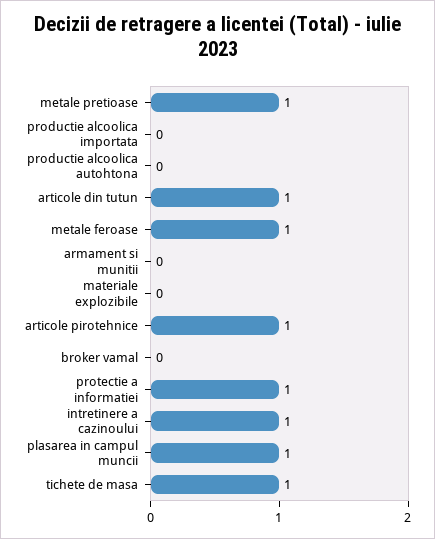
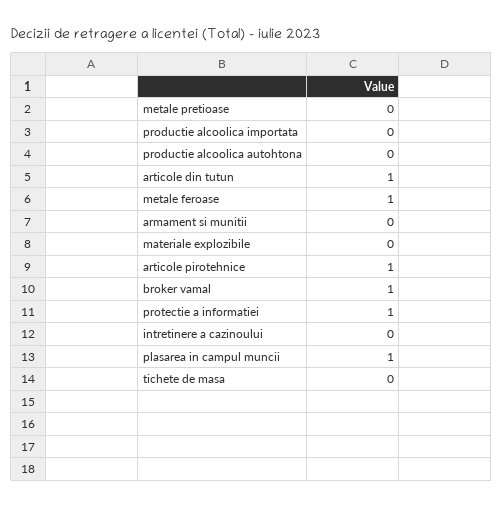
  {
-   "metale pretioase": 1,
+   "metale pretioase": 0,
    "productie alcoolica importata": 0,
    "productie alcoolica autohtona": 0,
    "articole din tutun": 1,
    "metale feroase": 1,
    "armament si munitii": 0,
    "materiale explozibile": 0,
    "articole pirotehnice": 1,
-   "broker vamal": 0,
+   "broker vamal": 1,
    "protectie a informatiei": 1,
-   "intretinere a cazinoului": 1,
+   "intretinere a cazinoului": 0,
    "plasarea in campul muncii": 1,
-   "tichete de masa": 1
+   "tichete de masa": 0
  }

